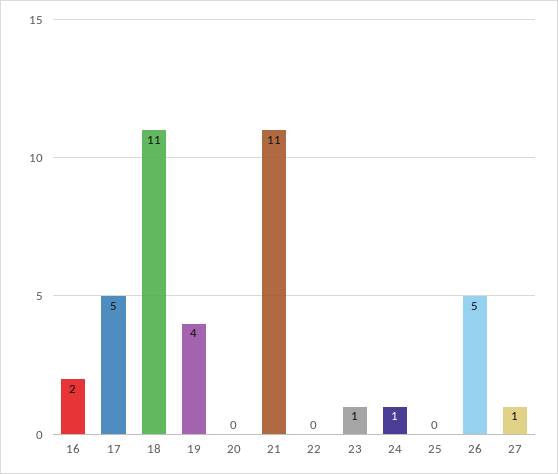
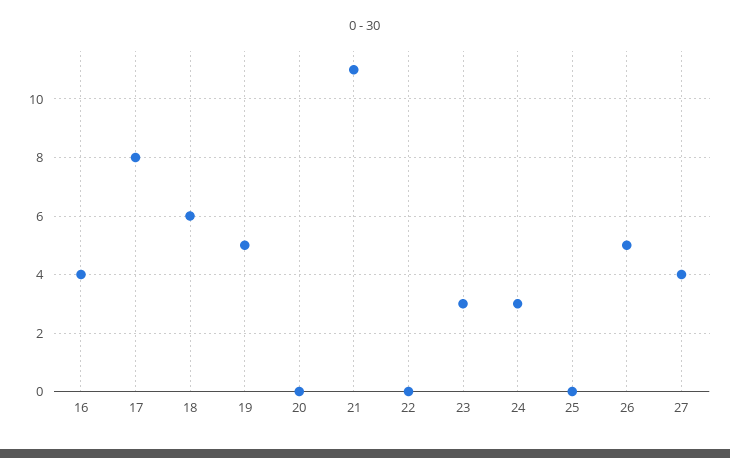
  {
-   "16": 2,
+   "16": 4,
-   "17": 5,
+   "17": 8,
-   "18": 11,
+   "18": 6,
-   "19": 4,
+   "19": 5,
    "20": 0,
    "21": 11,
    "22": 0,
-   "23": 1,
+   "23": 3,
-   "24": 1,
+   "24": 3,
    "25": 0,
    "26": 5,
-   "27": 1
+   "27": 4
  }

